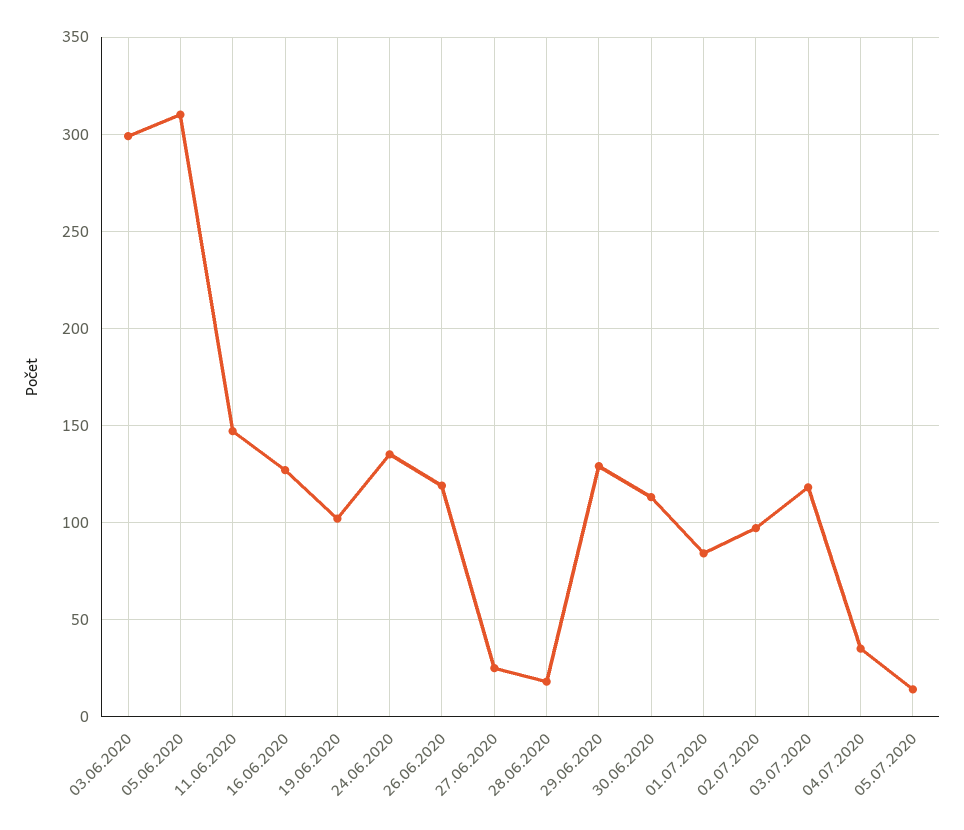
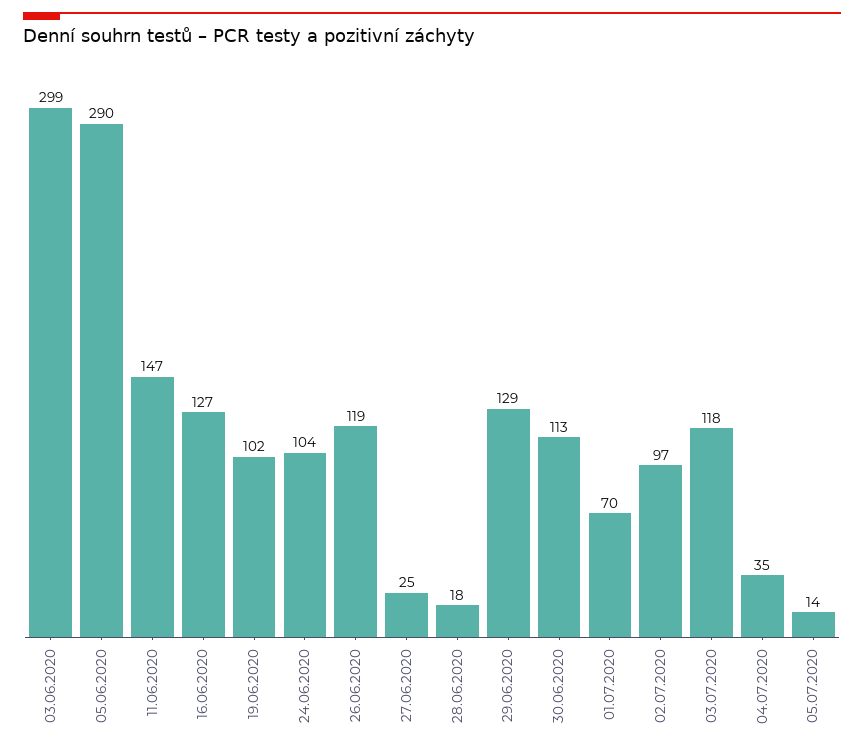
  {
    "03.06.2020": 299,
-   "05.06.2020": 310,
+   "05.06.2020": 290,
    "11.06.2020": 147,
    "16.06.2020": 127,
    "19.06.2020": 102,
-   "24.06.2020": 135,
+   "24.06.2020": 104,
    "26.06.2020": 119,
    "27.06.2020": 25,
    "28.06.2020": 18,
    "29.06.2020": 129,
    "30.06.2020": 113,
-   "01.07.2020": 85,
+   "01.07.2020": 70,
    "02.07.2020": 97,
    "03.07.2020": 118,
    "04.07.2020": 35,
    "05.07.2020": 14
  }

